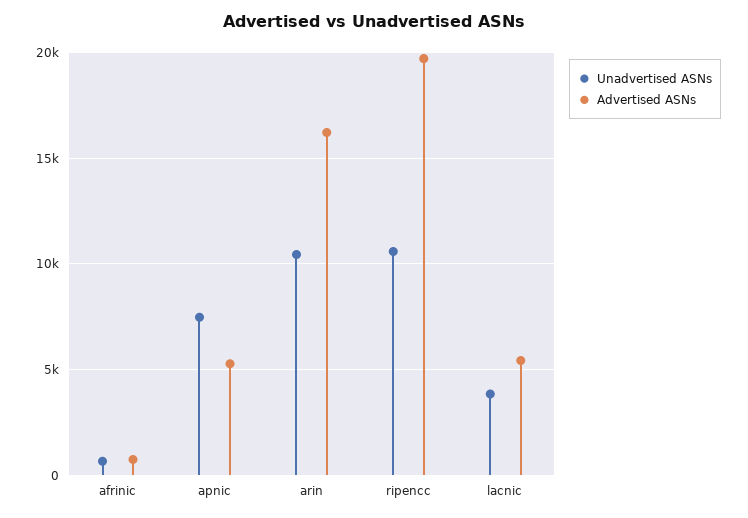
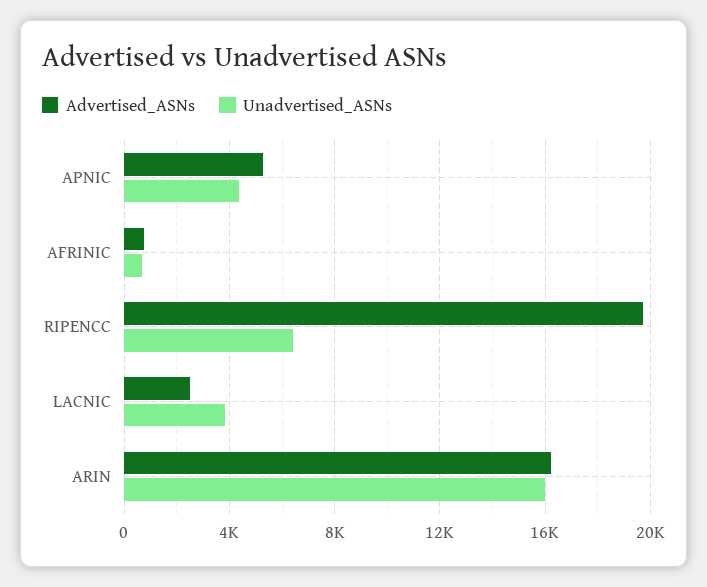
  {
    "Unadvertised ASNs": {
      "afrinic": 500,
-     "apnic": 7500,
+     "apnic": 4500,
-     "arin": 10500,
+     "arin": 16000,
-     "ripencc": 10500,
+     "ripencc": 6500,
      "lacnic": 4000
    },
    "Advertised ASNs": {
      "afrinic": 500,
      "apnic": 5500,
      "arin": 16000,
      "ripencc": 19500,
-     "lacnic": 5500
+     "lacnic": 2500
    }
  }

